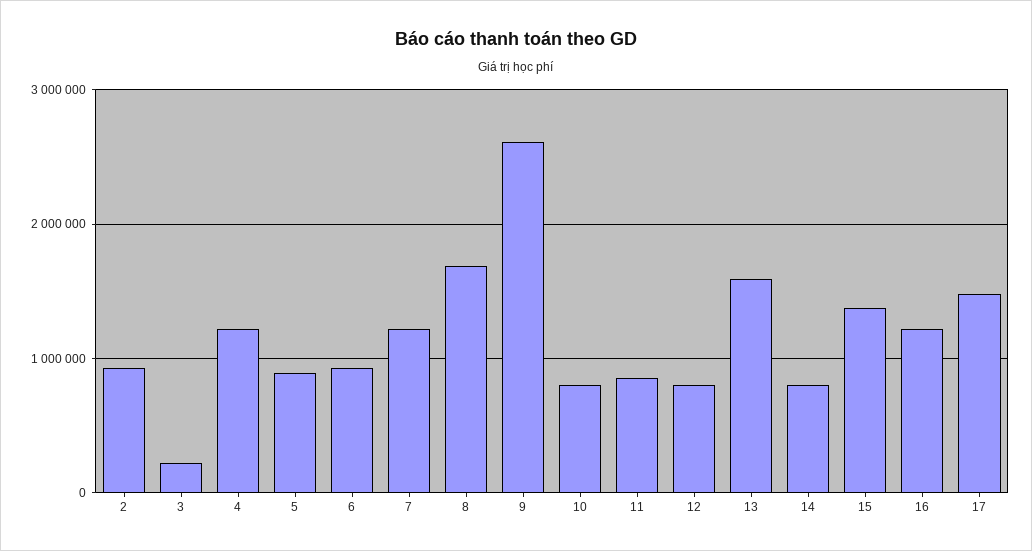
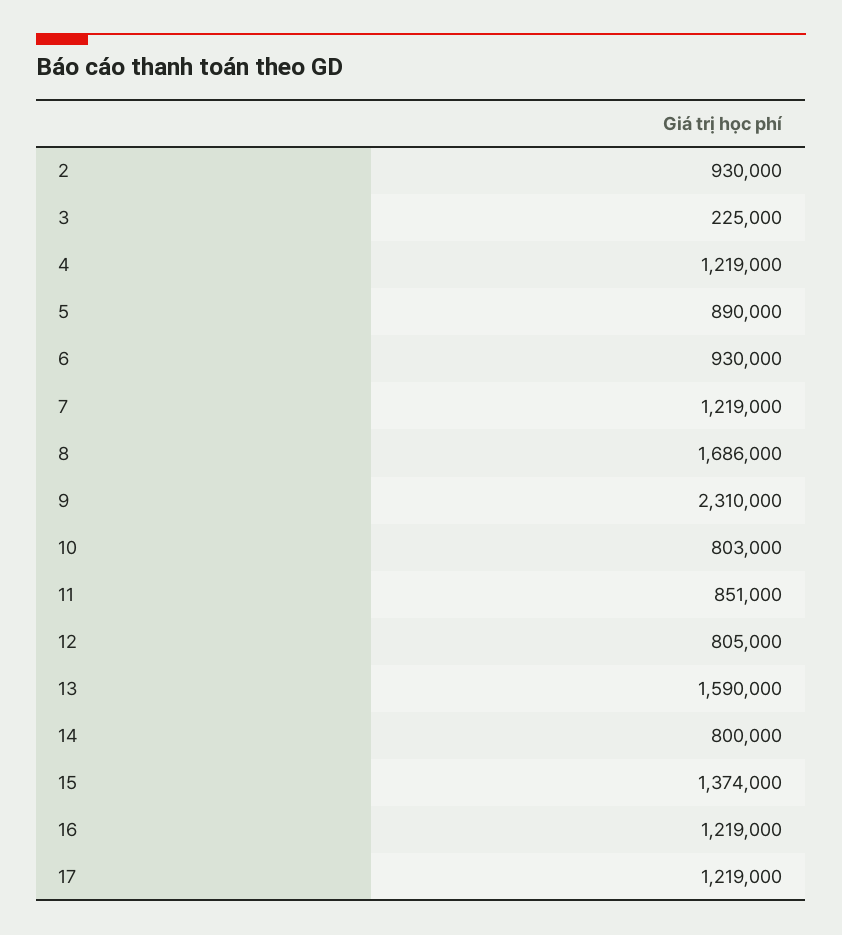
  {
    "2": 930000,
    "3": 225000,
    "4": 1219000,
    "5": 890000,
    "6": 930000,
    "7": 1219000,
    "8": 1686000,
-   "9": 2600000,
+   "9": 2310000,
    "10": 803000,
    "11": 851000,
    "12": 805000,
    "13": 1590000,
    "14": 800000,
    "15": 1374000,
    "16": 1219000,
-   "17": 1500000
+   "17": 1219000
  }

